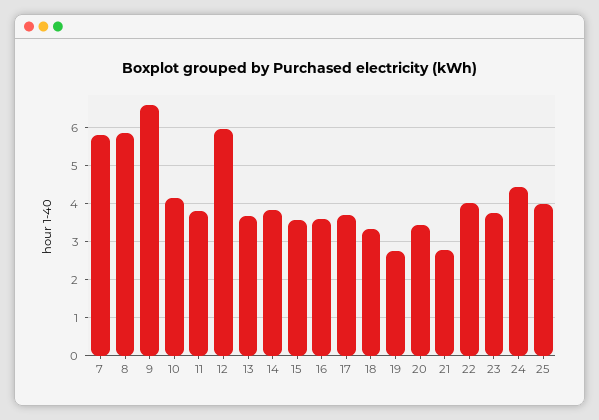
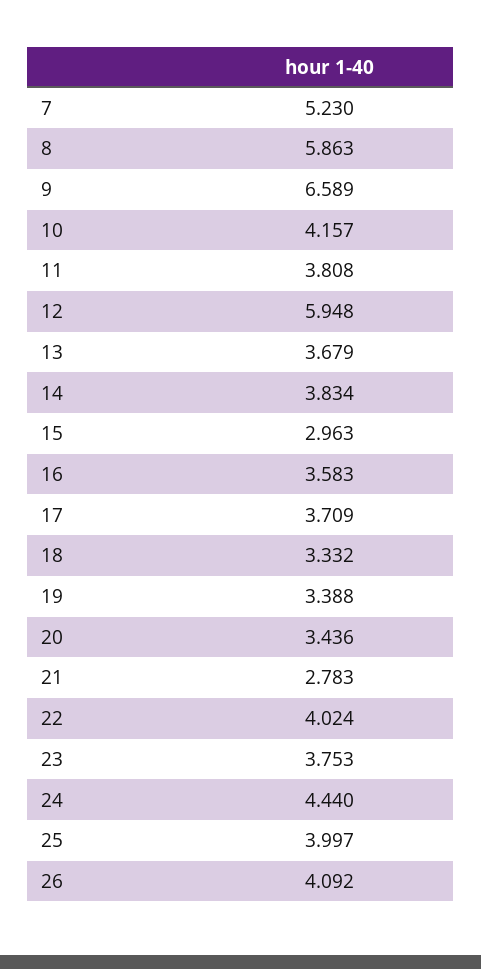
  {
-   "7": 5.8,
+   "7": 5.23,
    "8": 5.863,
    "9": 6.589,
    "10": 4.157,
    "11": 3.808,
    "12": 5.948,
    "13": 3.679,
    "14": 3.834,
-   "15": 3.6,
+   "15": 2.963,
    "16": 3.583,
    "17": 3.709,
    "18": 3.332,
-   "19": 2.8,
+   "19": 3.388,
    "20": 3.436,
    "21": 2.783,
    "22": 4.024,
    "23": 3.753,
    "24": 4.44,
-   "25": 3.997
+   "25": 3.997,
+   "26": 4.092
  }

